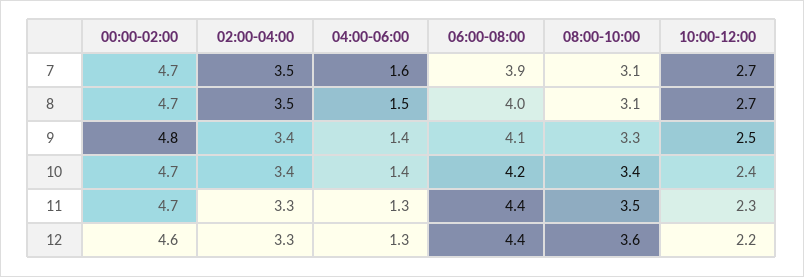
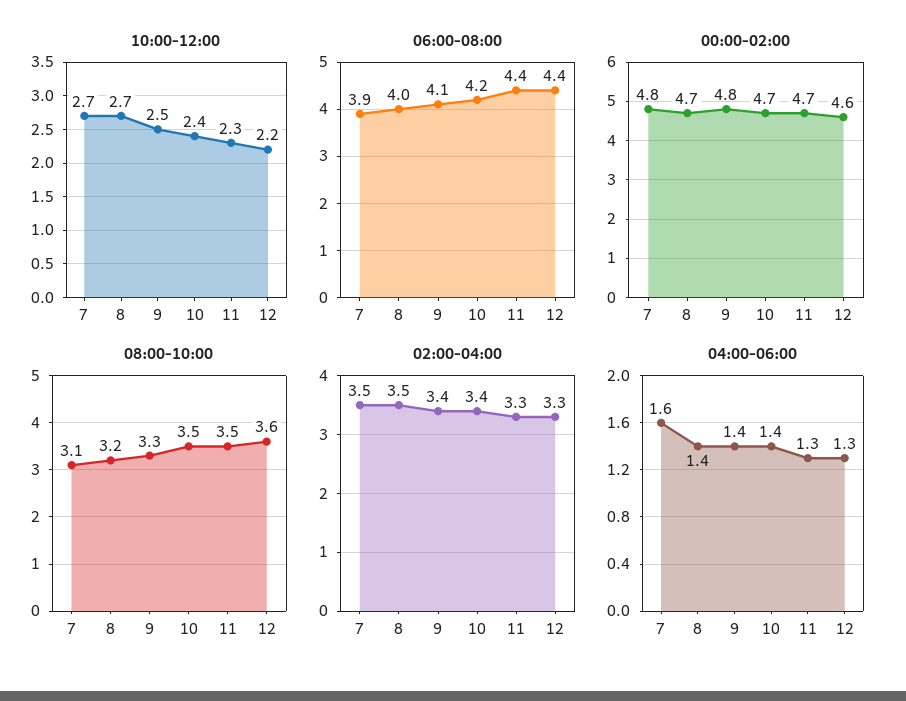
  {
    "00:00-02:00": {
-     "7": 4.7,
+     "7": 4.8,
      "8": 4.7,
      "9": 4.8,
      "10": 4.7,
      "11": 4.7,
      "12": 4.6
    },
    "02:00-04:00": {
      "7": 3.5,
      "8": 3.5,
      "9": 3.4,
      "10": 3.4,
      "11": 3.3,
      "12": 3.3
    },
    "04:00-06:00": {
      "7": 1.6,
-     "8": 1.5,
+     "8": 1.4,
      "9": 1.4,
      "10": 1.4,
      "11": 1.3,
      "12": 1.3
    },
    "06:00-08:00": {
      "7": 3.9,
      "8": 4,
      "9": 4.1,
      "10": 4.2,
      "11": 4.4,
      "12": 4.4
    },
    "08:00-10:00": {
      "7": 3.1,
-     "8": 3.1,
+     "8": 3.2,
      "9": 3.3,
-     "10": 3.4,
+     "10": 3.5,
      "11": 3.5,
      "12": 3.6
    },
    "10:00-12:00": {
      "7": 2.7,
      "8": 2.7,
      "9": 2.5,
      "10": 2.4,
      "11": 2.3,
      "12": 2.2
    }
  }

